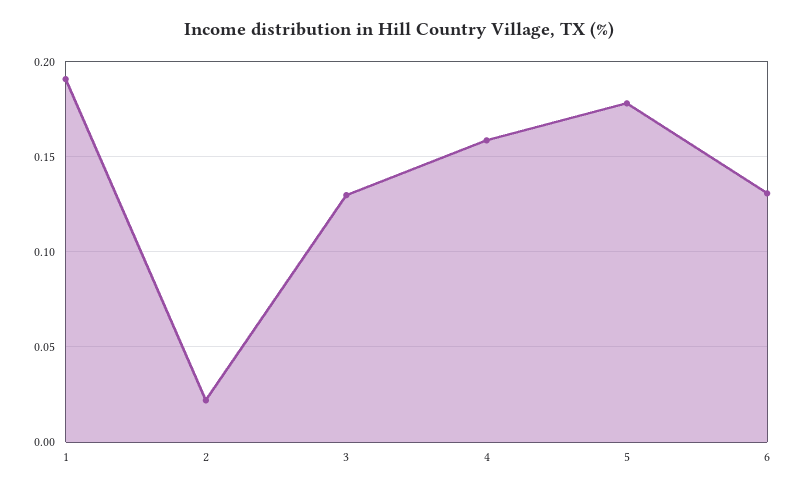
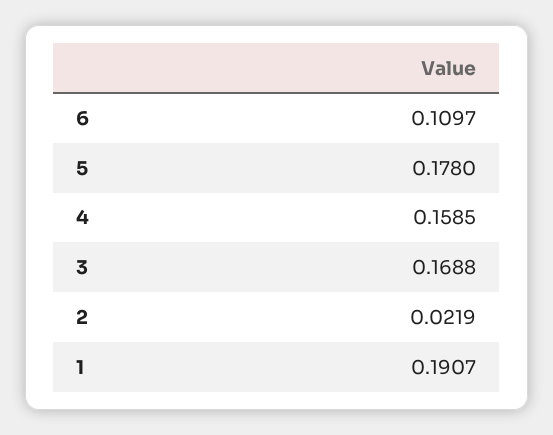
  {
    "1": 0.1907,
    "2": 0.0219,
-   "3": 0.13,
+   "3": 0.1688,
    "4": 0.1585,
    "5": 0.178,
-   "6": 0.13
+   "6": 0.1097
  }

